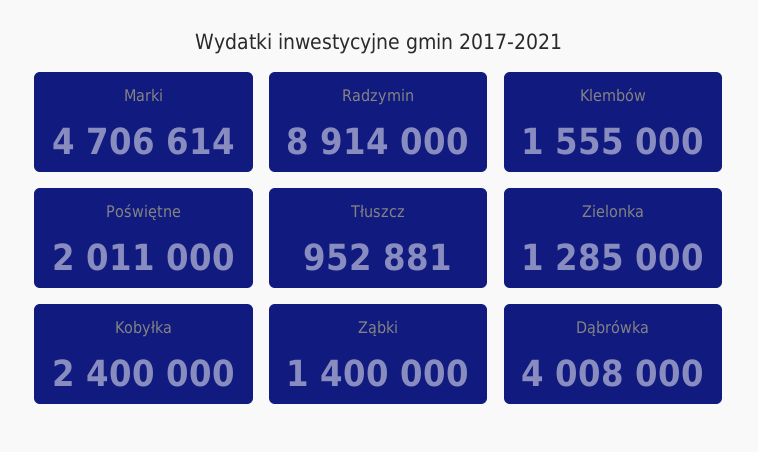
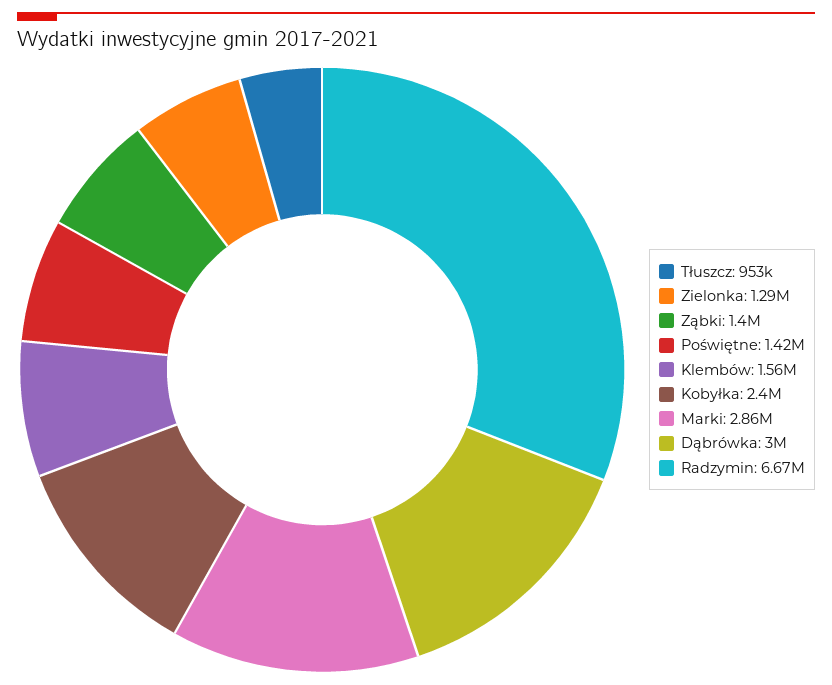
  {
-   "Marki": 4706614,
+   "Marki": 2860000,
-   "Radzymin": 8914000,
+   "Radzymin": 6670000,
    "Klembów": 1555000,
-   "Poświętne": 2011000,
+   "Poświętne": 1420000,
    "Tłuszcz": 952881,
    "Zielonka": 1285000,
    "Kobyłka": 2400000,
    "Ząbki": 1400000,
-   "Dąbrówka": 4008000
+   "Dąbrówka": 3000000
  }

